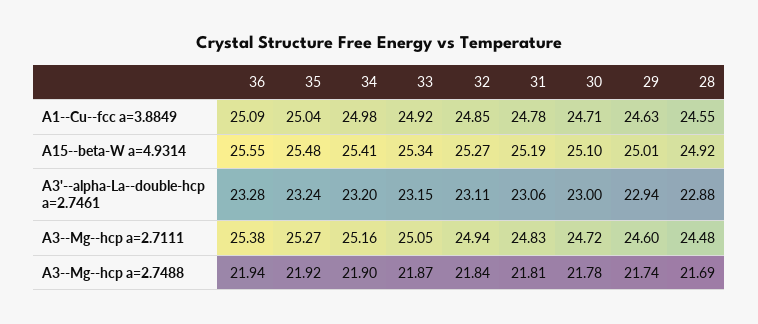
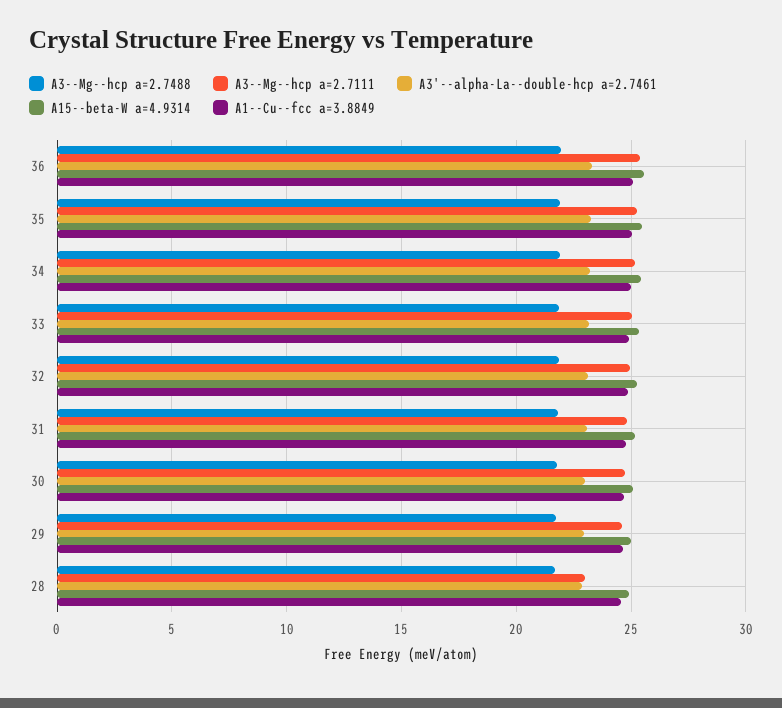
  {
    "A1--Cu--fcc a=3.8849": {
      "36": 25.09,
      "35": 25.04,
      "34": 24.98,
      "33": 24.92,
      "32": 24.85,
      "31": 24.78,
      "30": 24.71,
      "29": 24.63,
      "28": 24.55
    },
    "A15--beta-W a=4.9314": {
      "36": 25.55,
      "35": 25.48,
      "34": 25.41,
      "33": 25.34,
      "32": 25.27,
      "31": 25.19,
      "30": 25.1,
      "29": 25.01,
      "28": 24.92
    },
    "A3'--alpha-La--double-hcp a=2.7461": {
      "36": 23.28,
      "35": 23.24,
      "34": 23.2,
      "33": 23.15,
      "32": 23.11,
      "31": 23.06,
      "30": 23,
      "29": 22.94,
      "28": 22.88
    },
    "A3--Mg--hcp a=2.7111": {
      "36": 25.38,
      "35": 25.27,
      "34": 25.16,
      "33": 25.05,
      "32": 24.94,
      "31": 24.83,
      "30": 24.72,
      "29": 24.6,
-     "28": 24.48
+     "28": 23
    },
    "A3--Mg--hcp a=2.7488": {
      "36": 21.94,
      "35": 21.92,
      "34": 21.9,
      "33": 21.87,
      "32": 21.84,
      "31": 21.81,
      "30": 21.78,
      "29": 21.74,
      "28": 21.69
    }
  }

